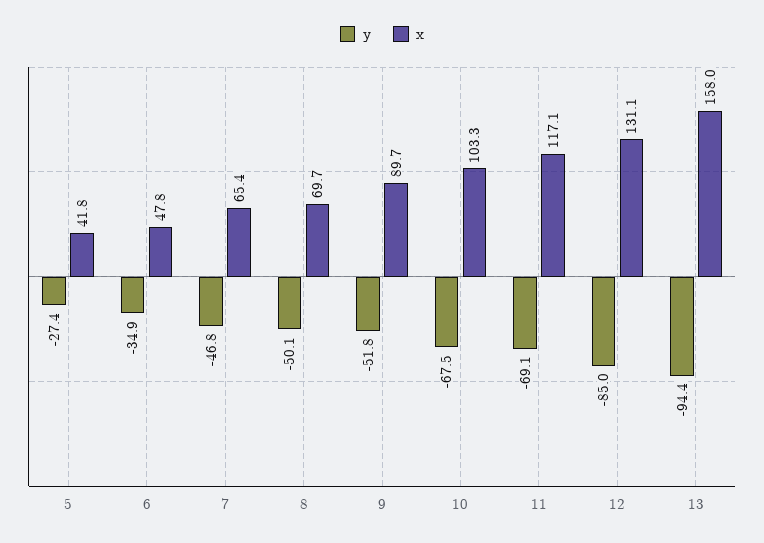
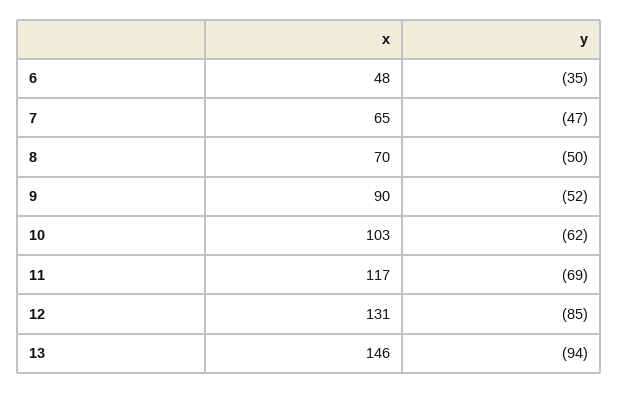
  {
    "y": {
-     "5": -27.4,
      "6": -34.9,
      "7": -46.8,
      "8": -50.1,
      "9": -51.8,
-     "10": -67.5,
+     "10": -62,
      "11": -69.1,
      "12": -85,
      "13": -94.4
    },
    "x": {
-     "5": 41.8,
      "6": 47.8,
      "7": 65.4,
      "8": 69.7,
      "9": 89.7,
      "10": 103.3,
      "11": 117.1,
      "12": 131.1,
-     "13": 158
+     "13": 146
    }
  }

